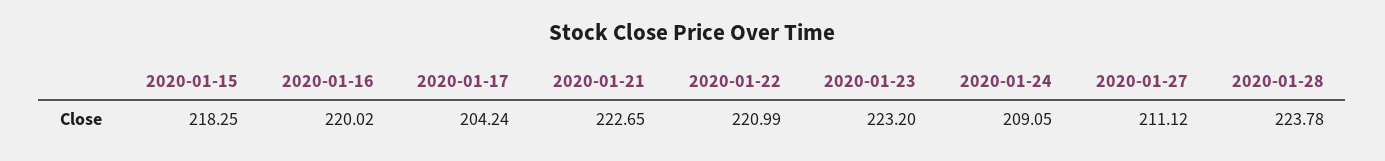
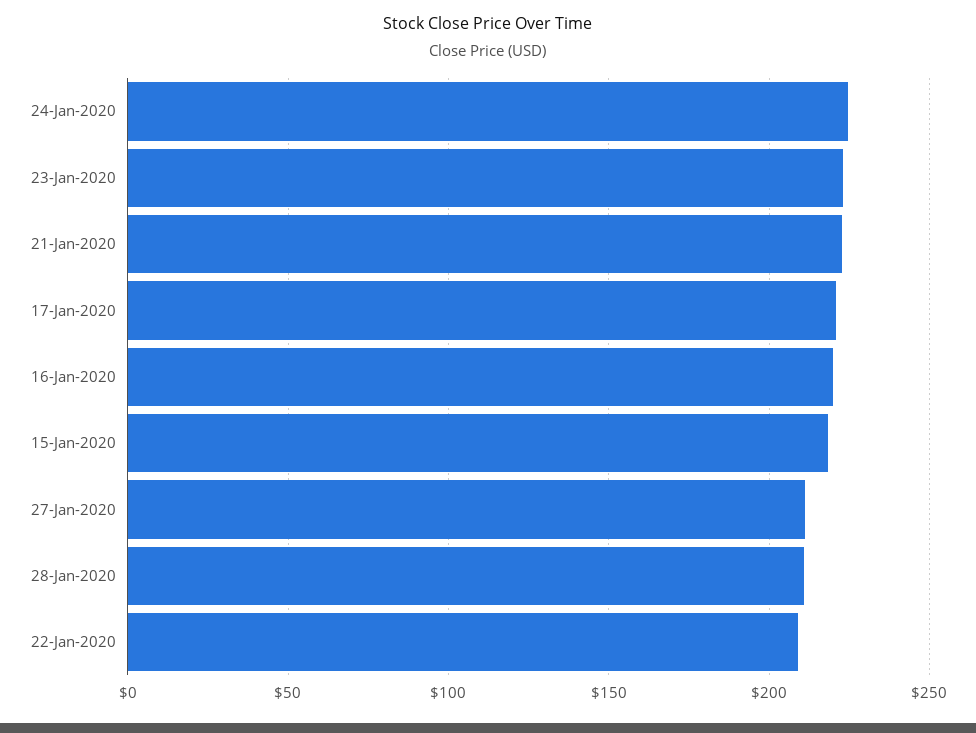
  {
    "2020-01-15": 218.25,
    "2020-01-16": 220.02,
-   "2020-01-17": 204.24,
+   "2020-01-17": 220,
    "2020-01-21": 222.65,
-   "2020-01-22": 220.99,
+   "2020-01-22": 210,
    "2020-01-23": 223.2,
-   "2020-01-24": 209.05,
+   "2020-01-24": 225,
    "2020-01-27": 211.12,
-   "2020-01-28": 223.78
+   "2020-01-28": 210
  }

